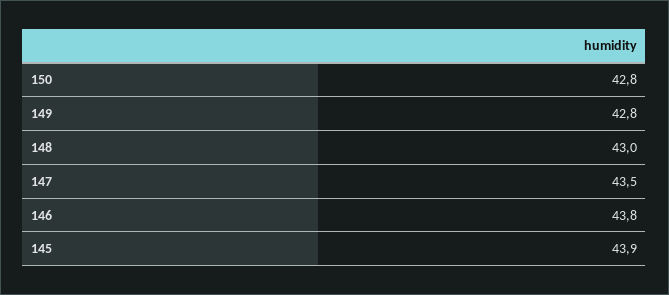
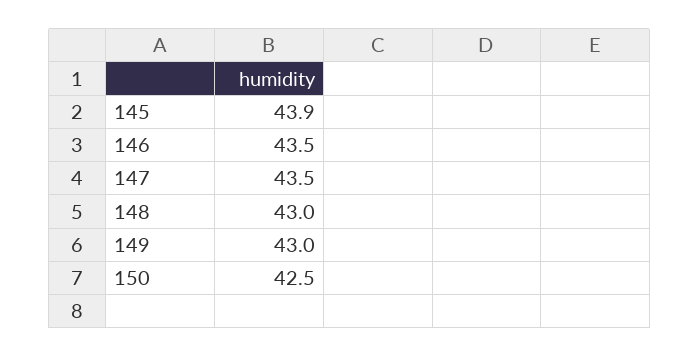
  {
-   "150": 42.8,
+   "150": 42.5,
-   "149": 42.8,
+   "149": 43,
    "148": 43,
    "147": 43.5,
-   "146": 43.8,
+   "146": 43.5,
    "145": 43.9
  }

